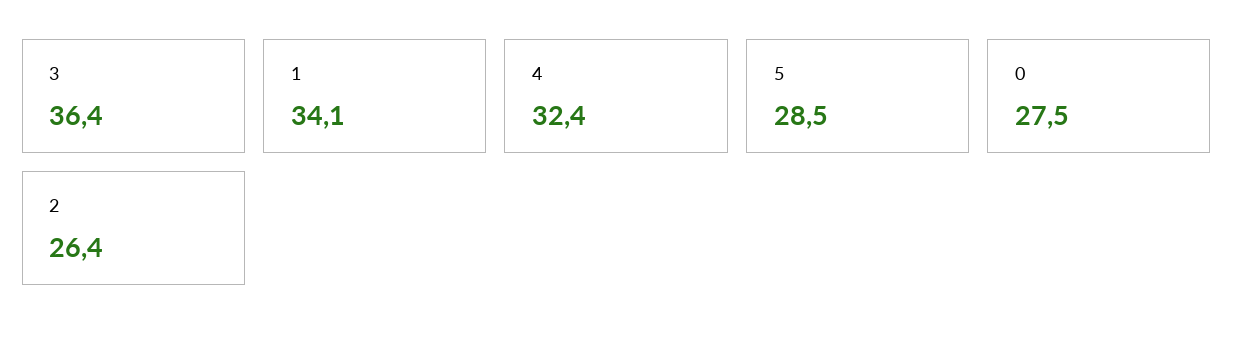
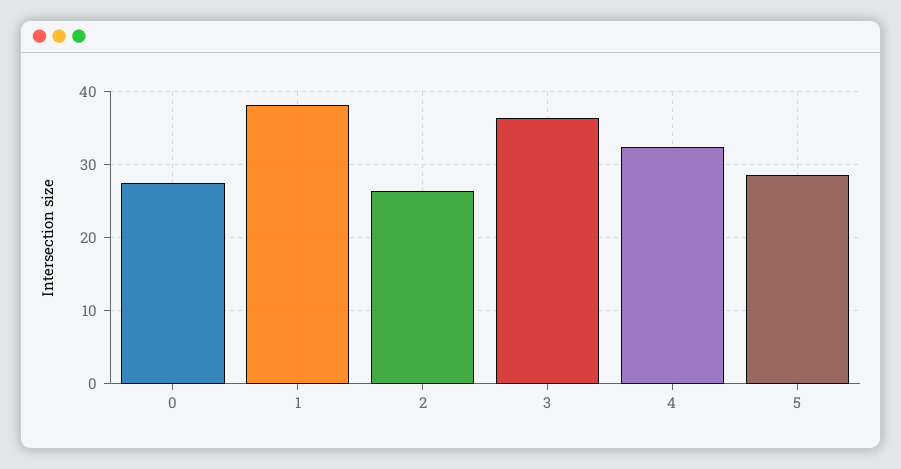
  {
    "3": 36.4,
-   "1": 34.1,
+   "1": 38,
    "4": 32.4,
    "5": 28.5,
    "0": 27.5,
    "2": 26.4
  }

